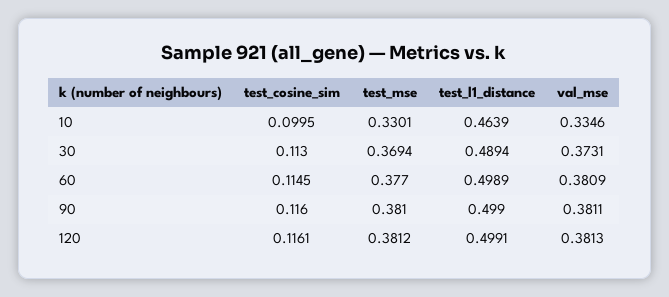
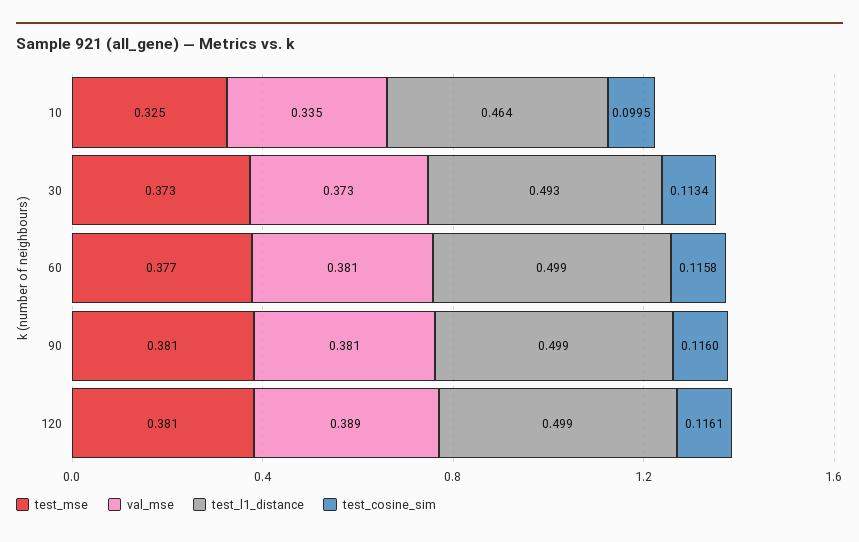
  {
    "test_cosine_sim": {
      "10": 0.0995,
-     "30": 0.113,
+     "30": 0.1134,
-     "60": 0.1145,
+     "60": 0.1158,
      "90": 0.116,
      "120": 0.1161
    },
    "test_mse": {
-     "10": 0.3301,
+     "10": 0.325,
-     "30": 0.3694,
+     "30": 0.373,
      "60": 0.377,
      "90": 0.381,
      "120": 0.3812
    },
    "test_l1_distance": {
      "10": 0.4639,
-     "30": 0.4894,
+     "30": 0.493,
      "60": 0.4989,
      "90": 0.499,
      "120": 0.4991
    },
    "val_mse": {
      "10": 0.3346,
      "30": 0.3731,
      "60": 0.3809,
      "90": 0.3811,
-     "120": 0.3813
+     "120": 0.389
    }
  }

